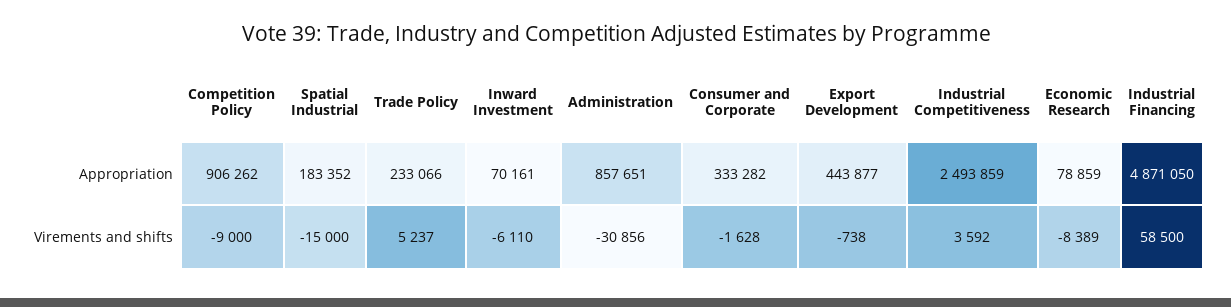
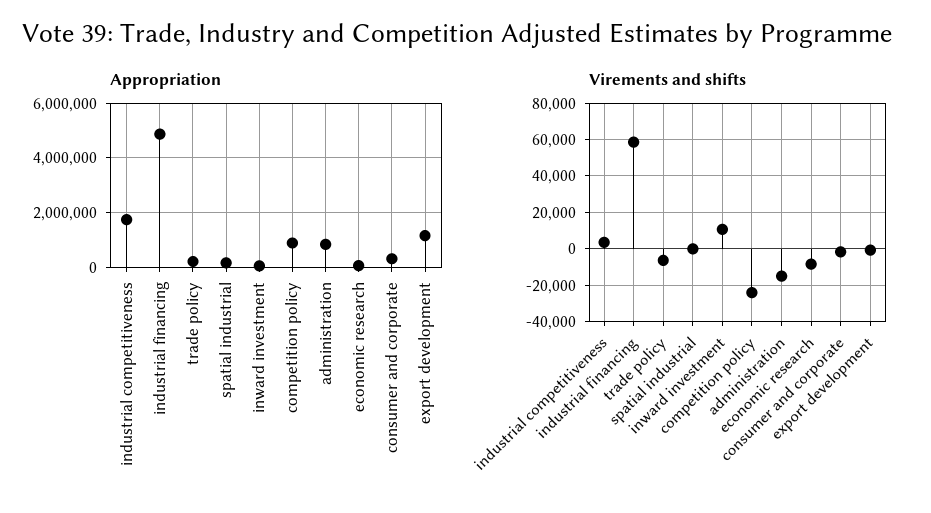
  {
    "Appropriation": {
      "Competition Policy": 906262,
      "Spatial Industrial": 183352,
      "Trade Policy": 233066,
      "Inward Investment": 70161,
      "Administration": 857651,
      "Consumer and Corporate": 333282,
-     "Export Development": 443877,
+     "Export Development": 1250000,
-     "Industrial Competitiveness": 2493859,
+     "Industrial Competitiveness": 1750000,
      "Economic Research": 78859,
      "Industrial Financing": 4871050
    },
    "Virements and shifts": {
-     "Competition Policy": -9000,
+     "Competition Policy": -25000,
-     "Spatial Industrial": -15000,
+     "Spatial Industrial": 0,
-     "Trade Policy": 5237,
+     "Trade Policy": -5000,
-     "Inward Investment": -6110,
+     "Inward Investment": 10000,
-     "Administration": -30856,
+     "Administration": -15000,
      "Consumer and Corporate": -1628,
      "Export Development": -738,
      "Industrial Competitiveness": 3592,
      "Economic Research": -8389,
      "Industrial Financing": 58500
    }
  }

